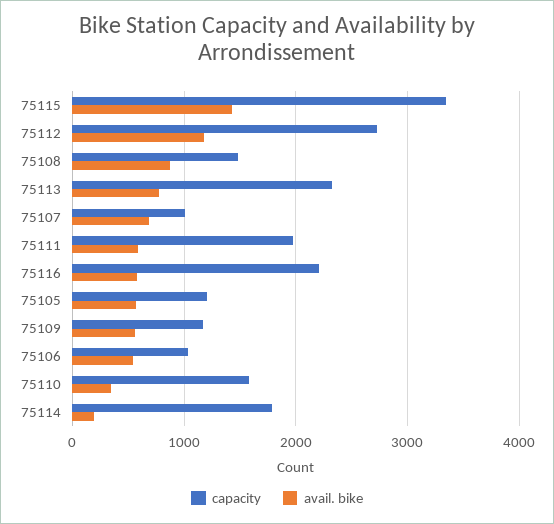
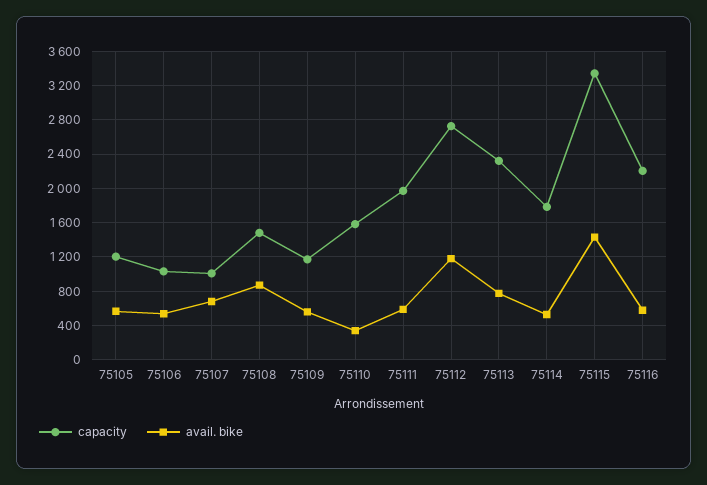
  {
    "capacity": {
      "75115": 3300,
      "75112": 2700,
      "75108": 1500,
      "75113": 2300,
      "75107": 1000,
      "75111": 2000,
      "75116": 2200,
      "75105": 1200,
      "75109": 1200,
      "75106": 1000,
      "75110": 1600,
      "75114": 1800
    },
    "avail. bike": {
      "75115": 1400,
      "75112": 1200,
      "75108": 900,
      "75113": 800,
      "75107": 700,
      "75111": 600,
      "75116": 600,
      "75105": 600,
      "75109": 600,
      "75106": 500,
      "75110": 300,
-     "75114": 200
+     "75114": 500
    }
  }

